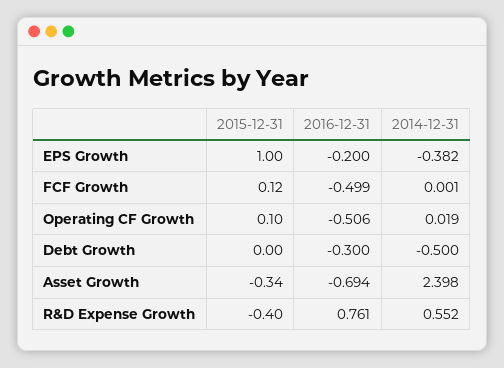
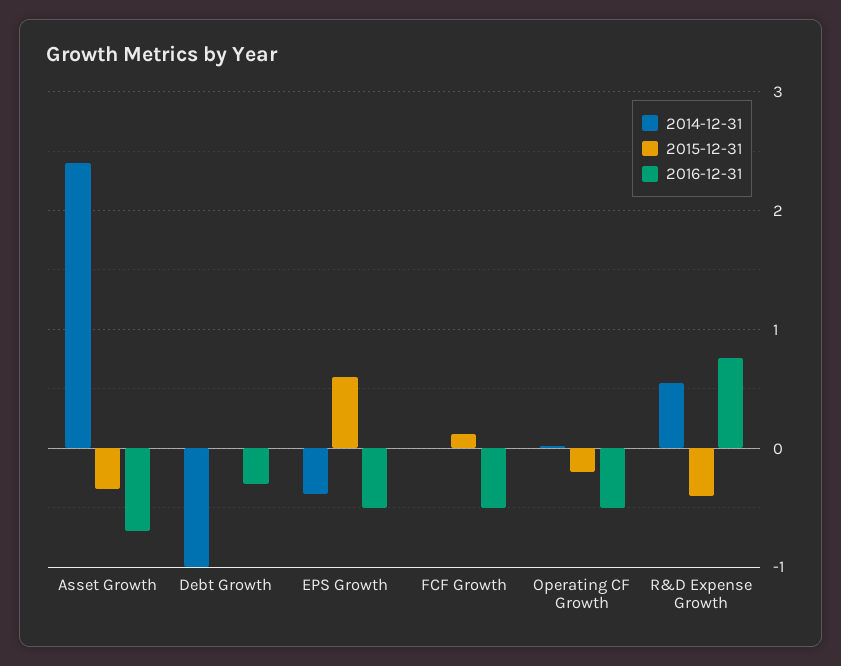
  {
    "2015-12-31": {
-     "EPS Growth": 1,
+     "EPS Growth": 0.6,
      "FCF Growth": 0.12,
-     "Operating CF Growth": 0.1,
+     "Operating CF Growth": -0.2,
      "Debt Growth": 0,
      "Asset Growth": -0.34,
      "R&D Expense Growth": -0.4
    },
    "2016-12-31": {
-     "EPS Growth": -0.2,
+     "EPS Growth": -0.5,
      "FCF Growth": -0.499,
      "Operating CF Growth": -0.506,
      "Debt Growth": -0.3,
      "Asset Growth": -0.694,
      "R&D Expense Growth": 0.761
    },
    "2014-12-31": {
      "EPS Growth": -0.382,
      "FCF Growth": 0.001,
      "Operating CF Growth": 0.019,
-     "Debt Growth": -0.5,
+     "Debt Growth": -1,
      "Asset Growth": 2.398,
      "R&D Expense Growth": 0.552
    }
  }

